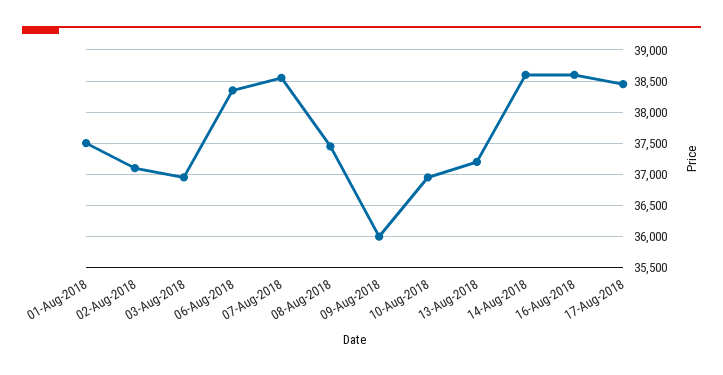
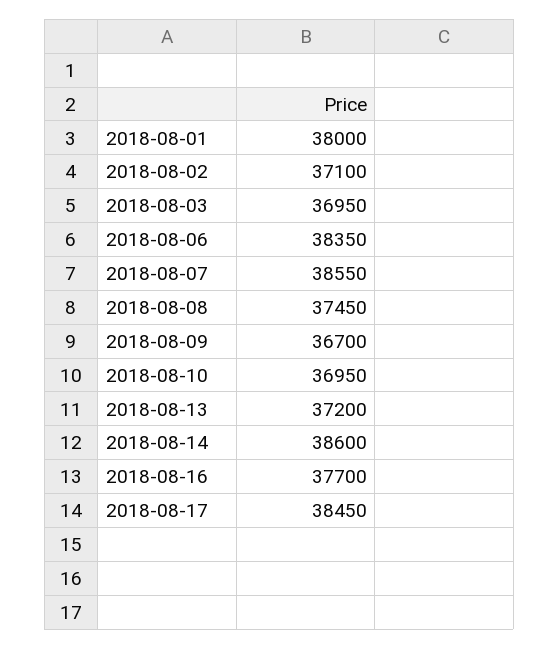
  {
-   "01-Aug-2018": 37500,
+   "01-Aug-2018": 38000,
    "02-Aug-2018": 37100,
    "03-Aug-2018": 36950,
    "06-Aug-2018": 38350,
    "07-Aug-2018": 38550,
    "08-Aug-2018": 37450,
-   "09-Aug-2018": 36000,
+   "09-Aug-2018": 36700,
    "10-Aug-2018": 36950,
    "13-Aug-2018": 37200,
    "14-Aug-2018": 38600,
-   "16-Aug-2018": 38600,
+   "16-Aug-2018": 37700,
    "17-Aug-2018": 38450
  }

